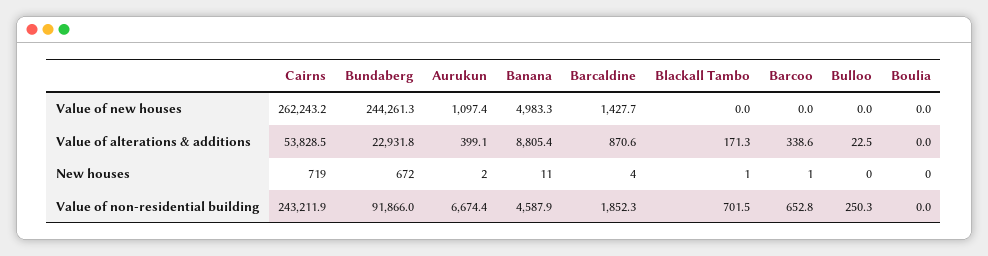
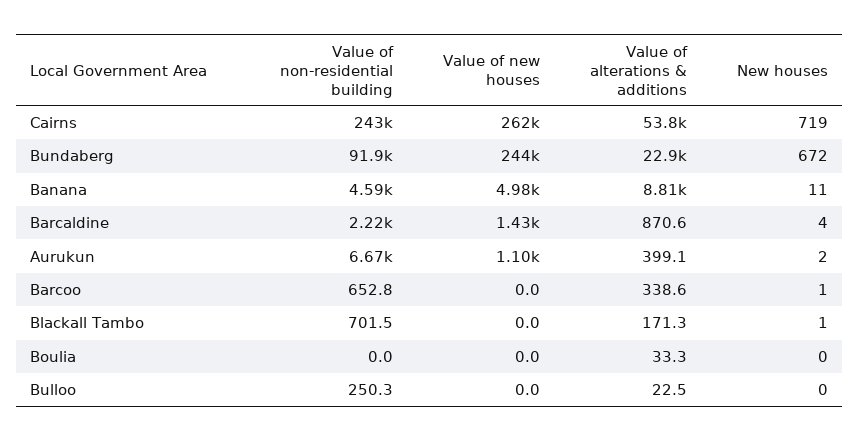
  {
    "Cairns": {
      "Value of new houses": 262243.2,
      "Value of alterations & additions": 53828.5,
      "New houses": 719,
      "Value of non-residential building": 243211.9
    },
    "Bundaberg": {
      "Value of new houses": 244261.3,
      "Value of alterations & additions": 22931.8,
      "New houses": 672,
      "Value of non-residential building": 91866
    },
    "Aurukun": {
      "Value of new houses": 1097.4,
      "Value of alterations & additions": 399.1,
      "New houses": 2,
      "Value of non-residential building": 6674.4
    },
    "Banana": {
      "Value of new houses": 4983.3,
      "Value of alterations & additions": 8805.4,
      "New houses": 11,
      "Value of non-residential building": 4587.9
    },
    "Barcaldine": {
      "Value of new houses": 1427.7,
      "Value of alterations & additions": 870.6,
      "New houses": 4,
-     "Value of non-residential building": 1852.3
+     "Value of non-residential building": 2220
    },
    "Blackall Tambo": {
      "Value of new houses": 0,
      "Value of alterations & additions": 171.3,
      "New houses": 1,
      "Value of non-residential building": 701.5
    },
    "Barcoo": {
      "Value of new houses": 0,
      "Value of alterations & additions": 338.6,
      "New houses": 1,
      "Value of non-residential building": 652.8
    },
    "Bulloo": {
      "Value of new houses": 0,
      "Value of alterations & additions": 22.5,
      "New houses": 0,
      "Value of non-residential building": 250.3
    },
    "Boulia": {
      "Value of new houses": 0,
-     "Value of alterations & additions": 0,
+     "Value of alterations & additions": 33.3,
      "New houses": 0,
      "Value of non-residential building": 0
    }
  }

